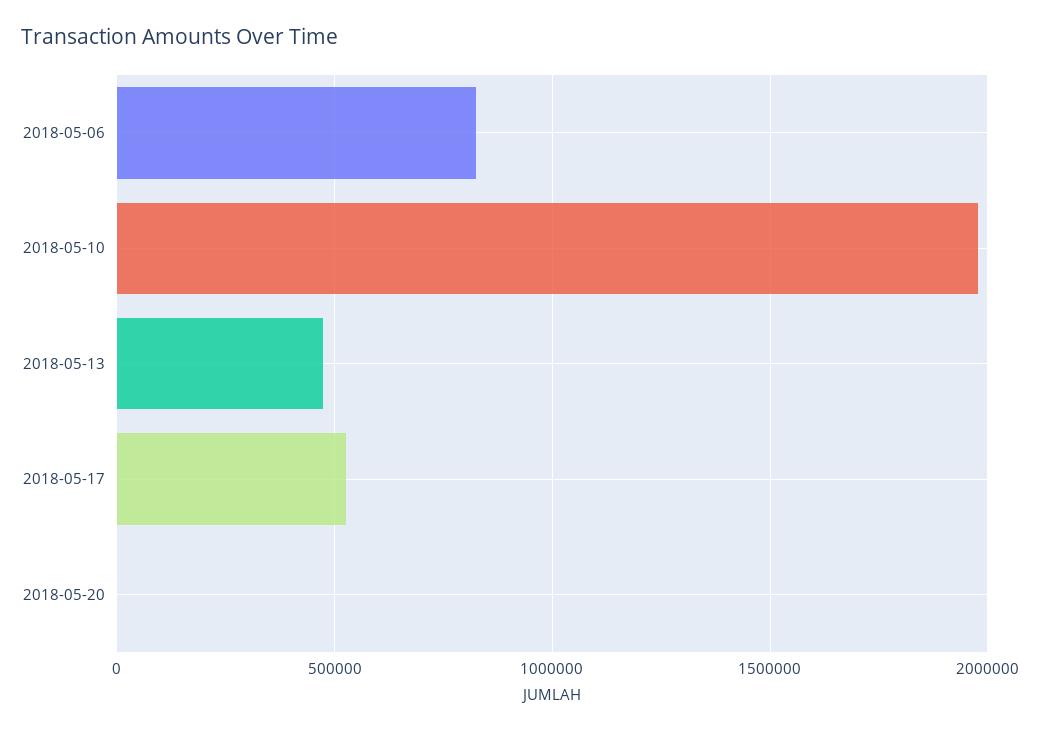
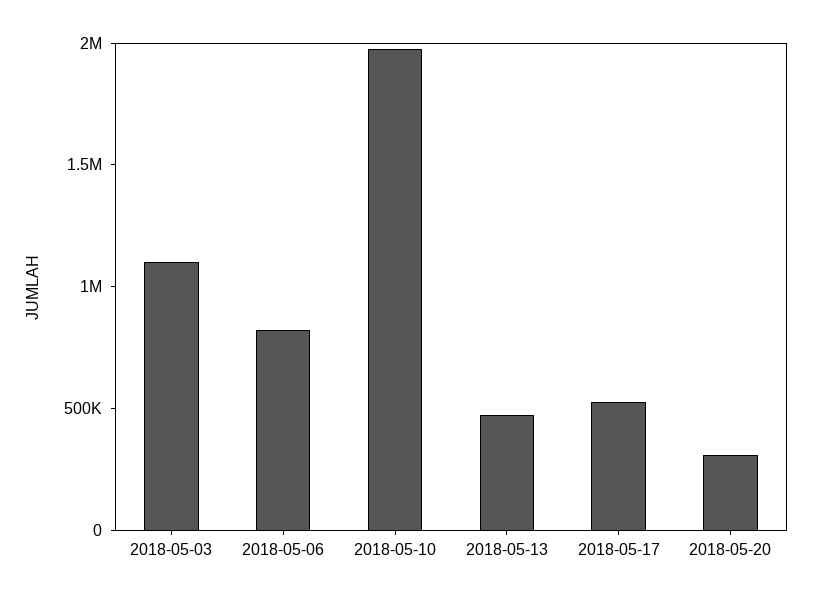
  {
    "2018-05-06": 800000,
    "2018-05-10": 2000000,
    "2018-05-13": 450000,
    "2018-05-17": 550000,
-   "2018-05-20": 0
+   "2018-05-20": 300000,
+   "2018-05-03": 1100000
  }

